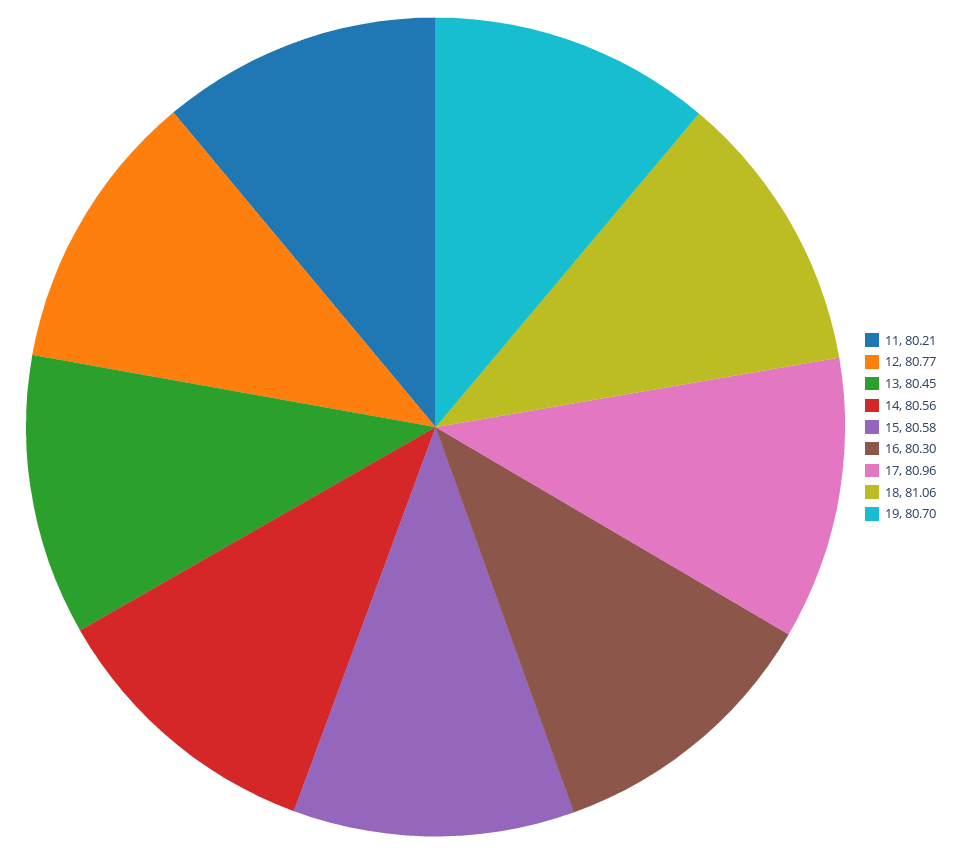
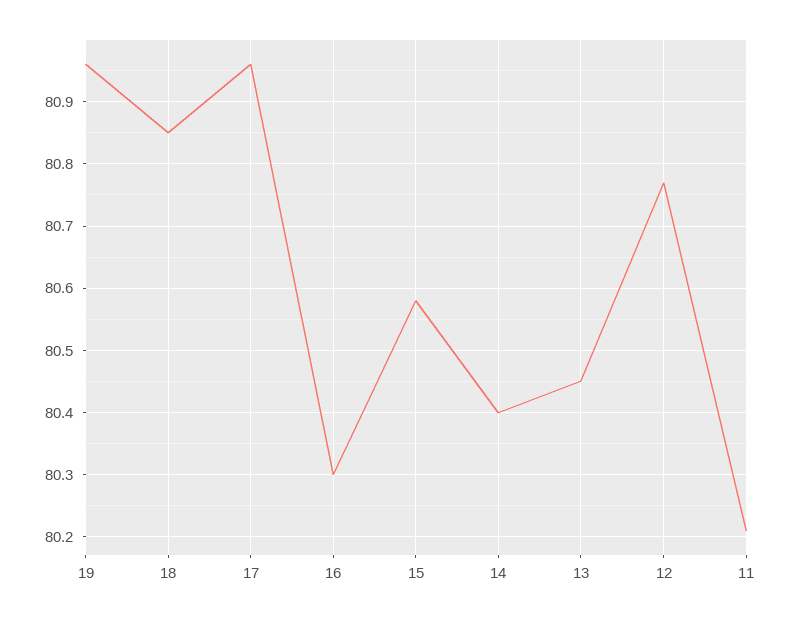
  {
    "11": 80.21,
    "12": 80.77,
    "13": 80.45,
-   "14": 80.56,
+   "14": 80.4,
    "15": 80.58,
    "16": 80.3,
    "17": 80.96,
-   "18": 81.06,
+   "18": 80.85,
-   "19": 80.7
+   "19": 80.96
  }

